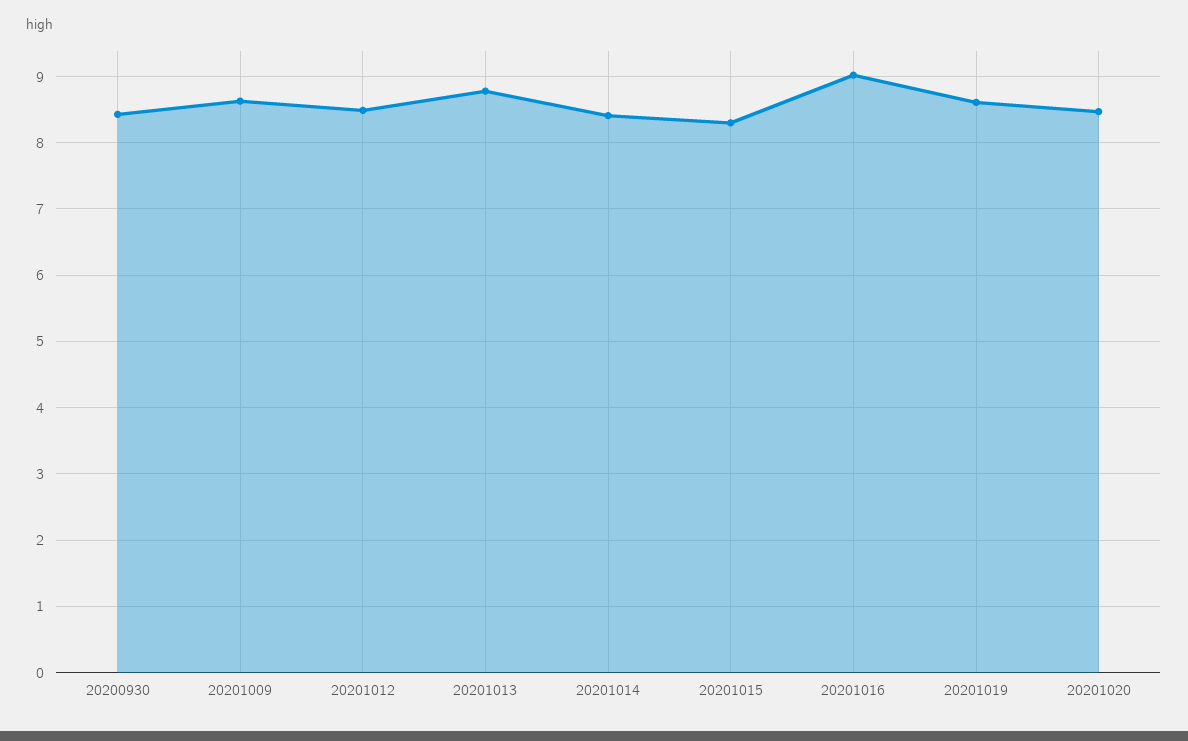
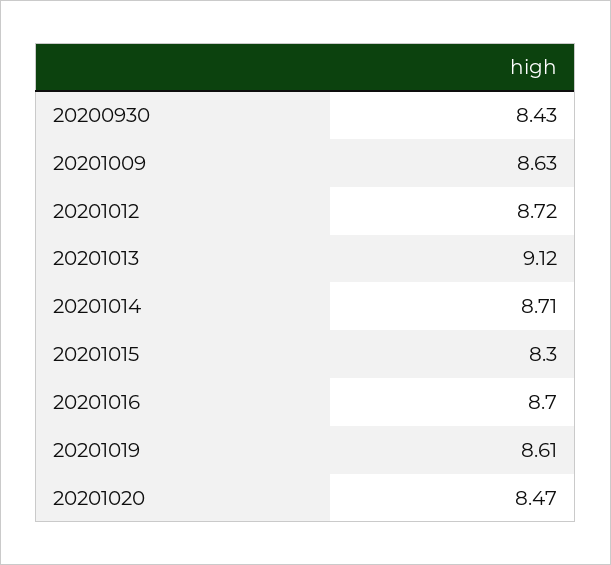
  {
    "20200930": 8.43,
    "20201009": 8.63,
-   "20201012": 8.5,
+   "20201012": 8.72,
-   "20201013": 8.8,
+   "20201013": 9.12,
-   "20201014": 8.4,
+   "20201014": 8.71,
    "20201015": 8.3,
-   "20201016": 9,
+   "20201016": 8.7,
    "20201019": 8.61,
    "20201020": 8.47
  }

